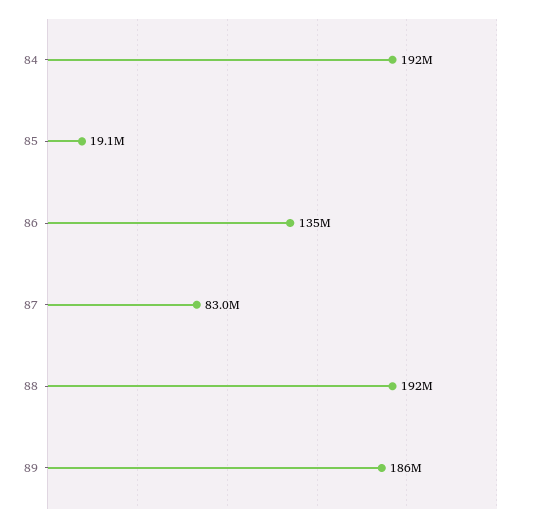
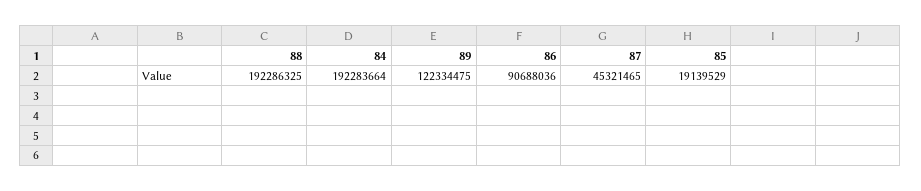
  {
    "84": 192283664,
    "85": 19139529,
-   "86": 135000000,
+   "86": 90688036,
-   "87": 83000000,
+   "87": 45321465,
    "88": 192286325,
-   "89": 186000000
+   "89": 122334475
  }

